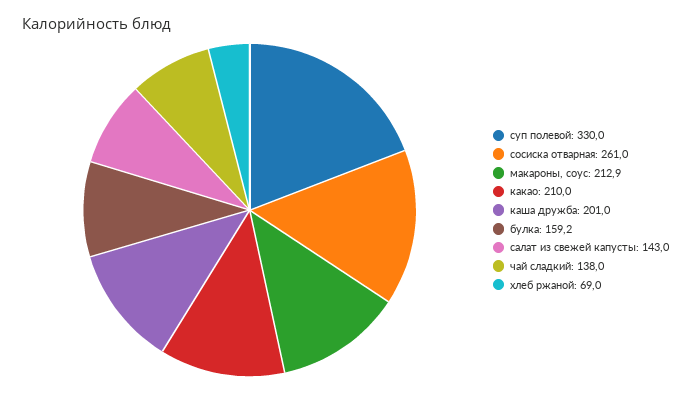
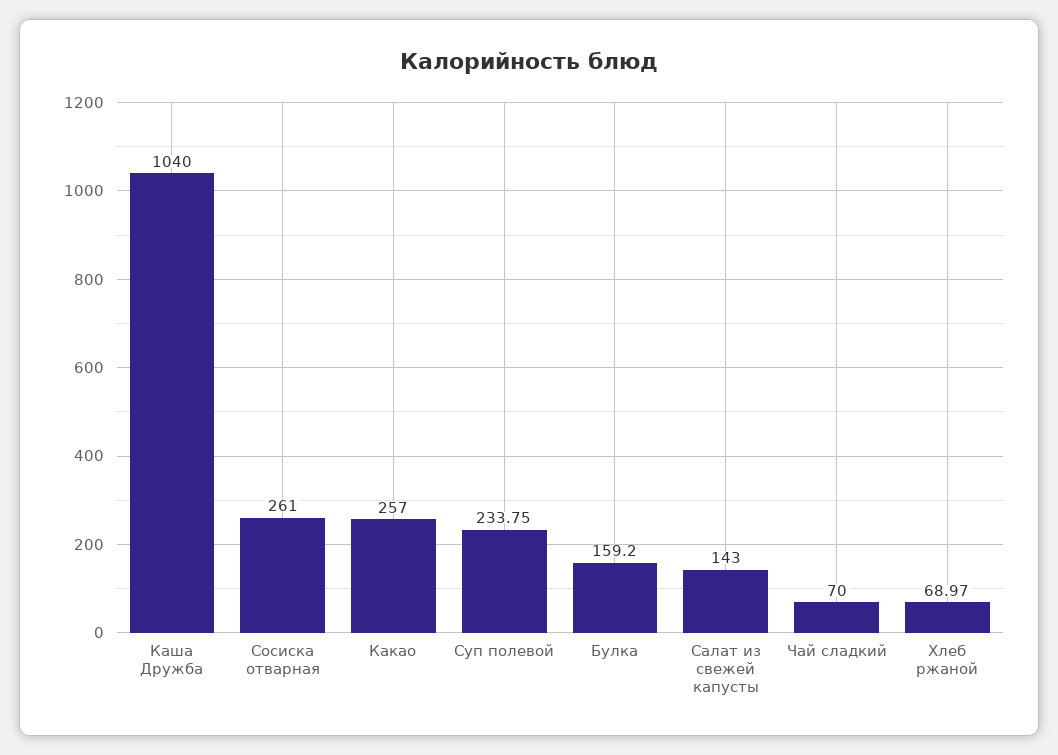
  {
-   "суп полевой": 330,
+   "суп полевой": 233.75,
    "сосиска отварная": 261,
-   "макароны, соус": 212.9,
-   "какао": 210,
+   "какао": 257,
-   "каша дружба": 201,
+   "каша дружба": 1040,
    "булка": 159.2,
    "салат из свежей капусты": 143,
-   "чай сладкий": 138,
+   "чай сладкий": 70,
    "хлеб ржаной": 68.97
  }

